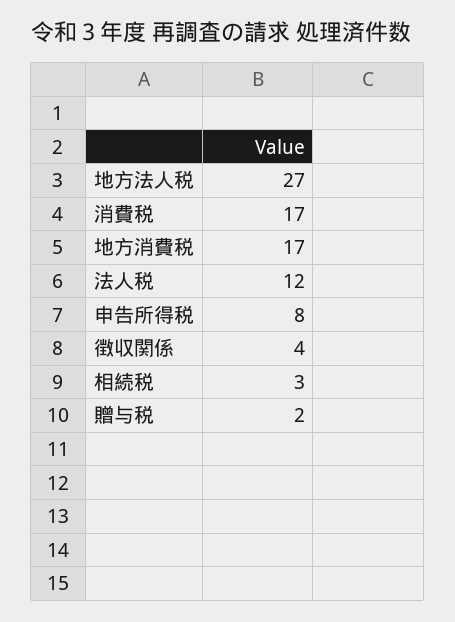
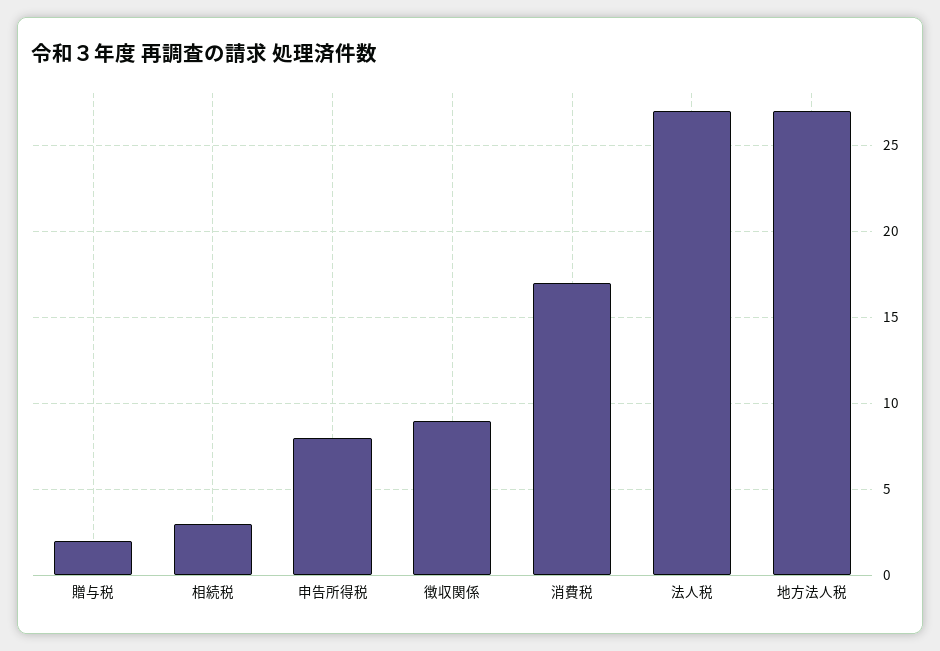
  {
    "地方法人税": 27,
    "消費税": 17,
-   "地方消費税": 17,
-   "法人税": 12,
+   "法人税": 27,
    "申告所得税": 8,
-   "徴収関係": 4,
+   "徴収関係": 9,
    "相続税": 3,
    "贈与税": 2
  }

